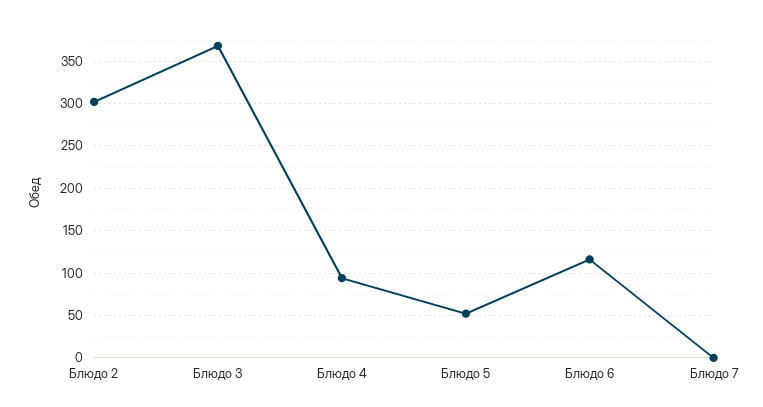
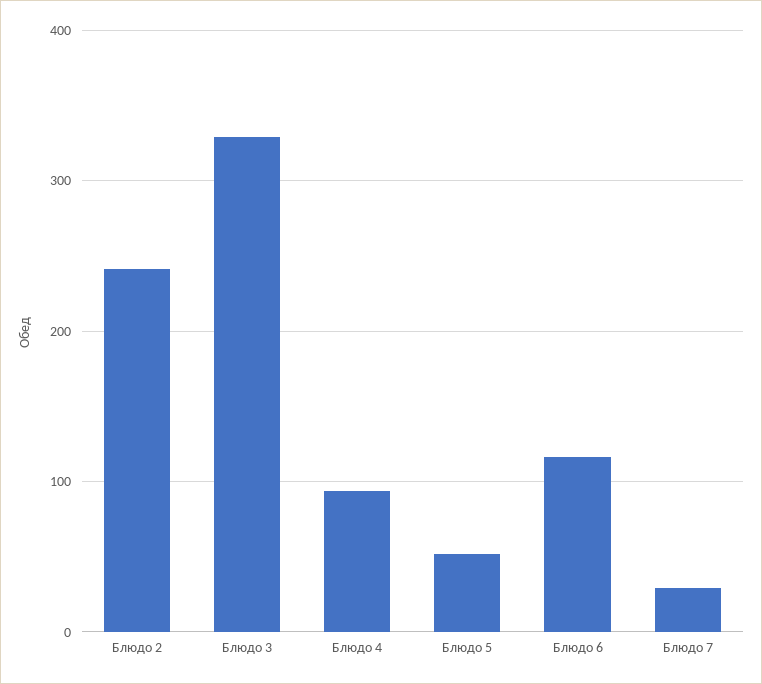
  {
-   "Блюдо 2": 300,
+   "Блюдо 2": 240,
-   "Блюдо 3": 370,
+   "Блюдо 3": 330,
    "Блюдо 4": 90,
    "Блюдо 5": 50,
    "Блюдо 6": 120,
-   "Блюдо 7": 0
+   "Блюдо 7": 30
  }

